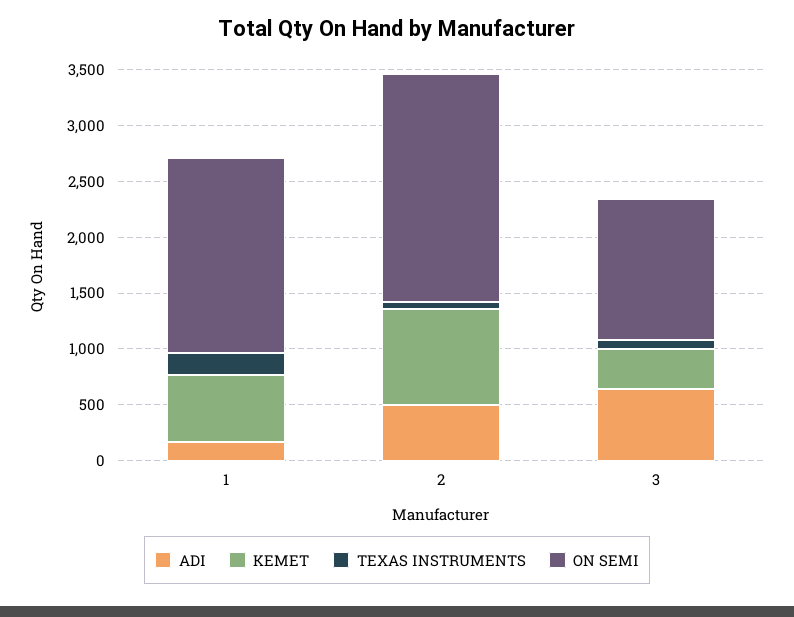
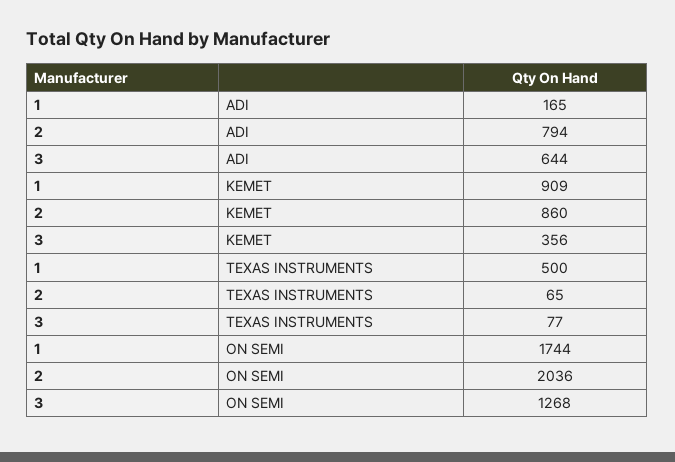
  {
    "ADI": {
      "1": 165,
-     "2": 500,
+     "2": 794,
      "3": 644
    },
    "KEMET": {
-     "1": 600,
+     "1": 909,
      "2": 860,
      "3": 356
    },
    "TEXAS INSTRUMENTS": {
-     "1": 200,
+     "1": 500,
      "2": 65,
      "3": 77
    },
    "ON SEMI": {
      "1": 1744,
      "2": 2036,
      "3": 1268
    }
  }

